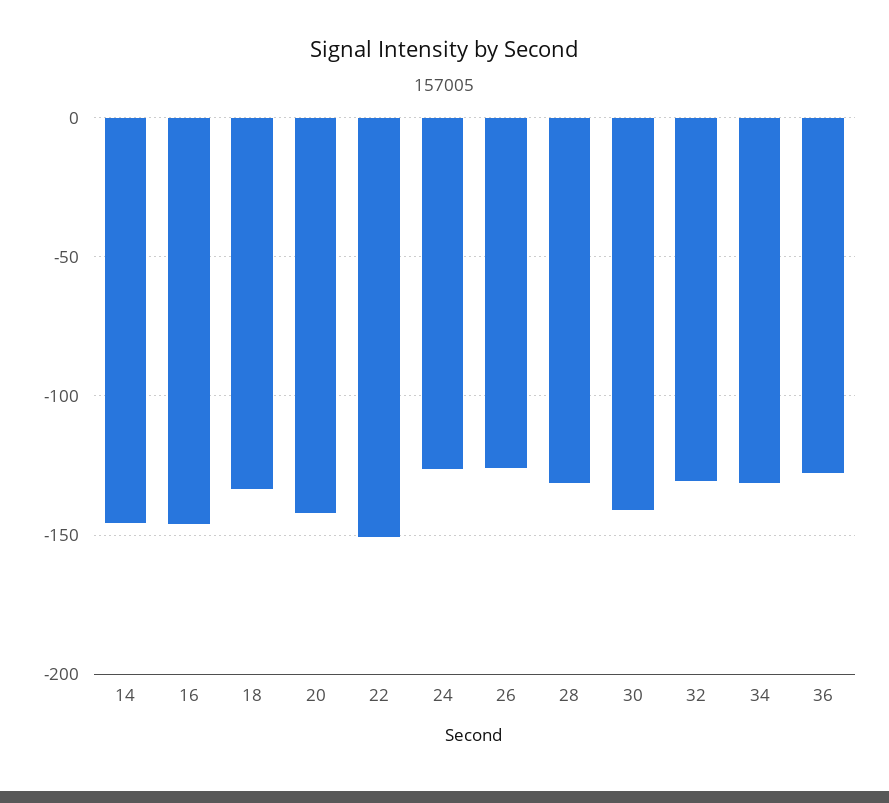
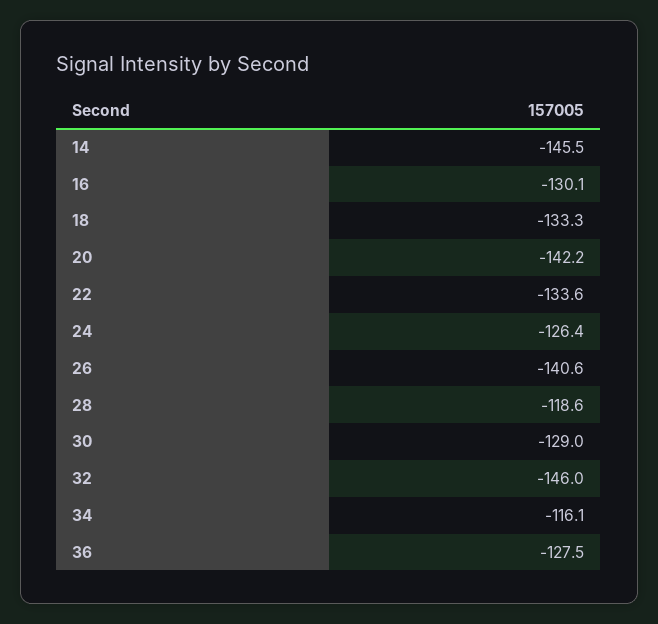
  {
    "14": -145.5,
-   "16": -145,
+   "16": -130.1,
    "18": -133.3,
    "20": -142.2,
-   "22": -150,
+   "22": -133.6,
    "24": -126.4,
-   "26": -125,
+   "26": -140.6,
-   "28": -130,
+   "28": -118.6,
-   "30": -140,
+   "30": -129,
-   "32": -130,
+   "32": -146,
-   "34": -130,
+   "34": -116.1,
    "36": -127.5
  }

